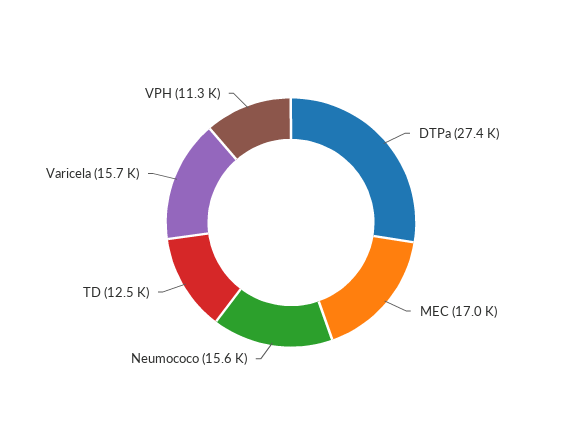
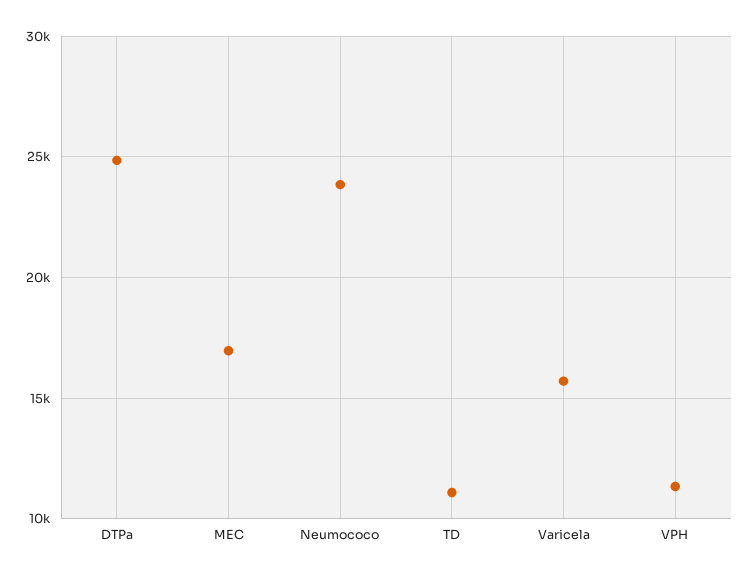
  {
-   "DTPa": 27400,
+   "DTPa": 25000,
    "MEC": 17000,
-   "Neumococo": 15600,
+   "Neumococo": 24000,
-   "TD": 12500,
+   "TD": 11000,
    "Varicela": 15700,
    "VPH": 11300
  }

